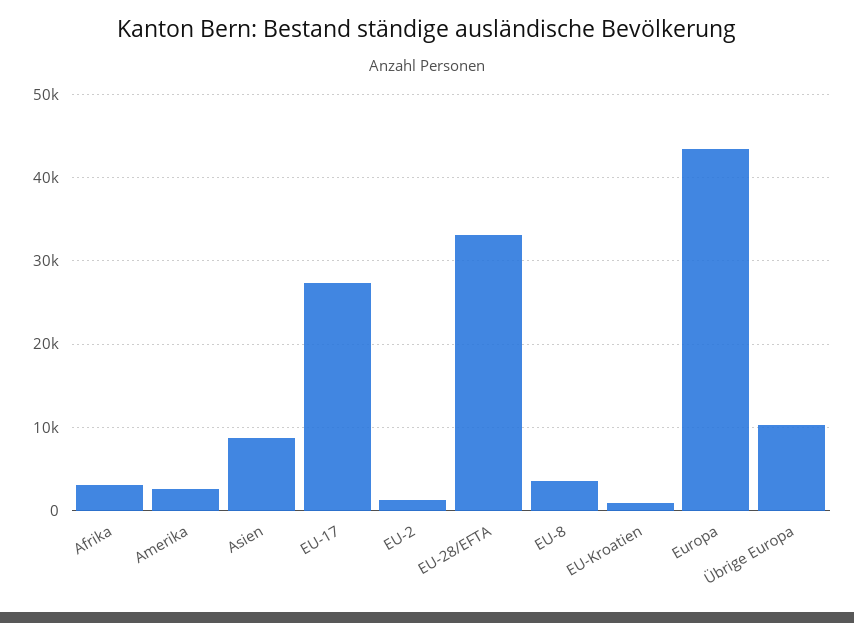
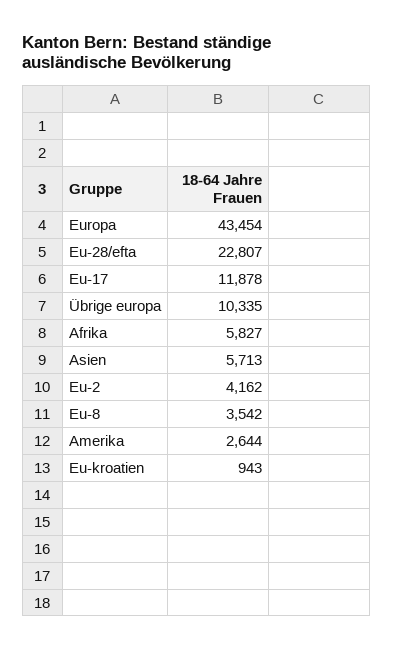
  {
-   "Afrika": 3000,
+   "Afrika": 5827,
    "Amerika": 2644,
-   "Asien": 9000,
+   "Asien": 5713,
-   "EU-17": 27000,
+   "EU-17": 11878,
-   "EU-2": 1000,
+   "EU-2": 4162,
-   "EU-28/EFTA": 33000,
+   "EU-28/EFTA": 22807,
    "EU-8": 3542,
    "EU-Kroatien": 943,
    "Europa": 43454,
    "Übrige Europa": 10335
  }

